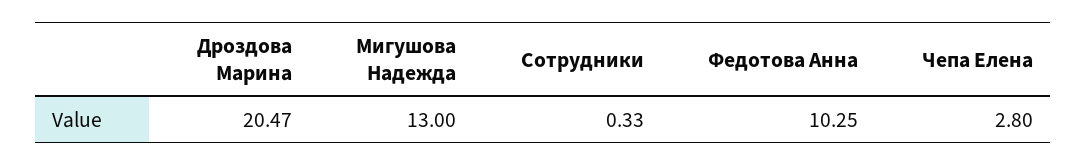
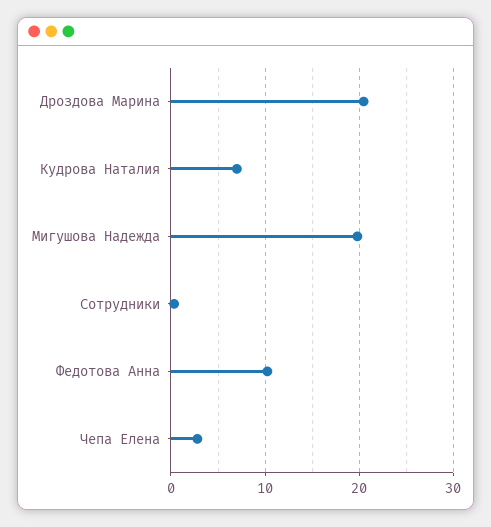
  {
    "Дроздова Марина": 20.47,
-   "Мигушова Надежда": 13,
+   "Мигушова Надежда": 20,
    "Сотрудники": 0.33,
    "Федотова Анна": 10.25,
-   "Чепа Елена": 2.8
+   "Чепа Елена": 2.8,
+   "Кудрова Наталия": 7
  }

